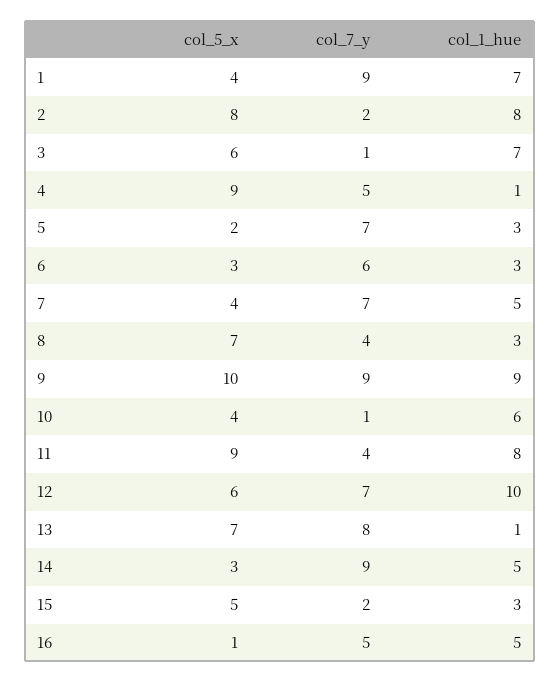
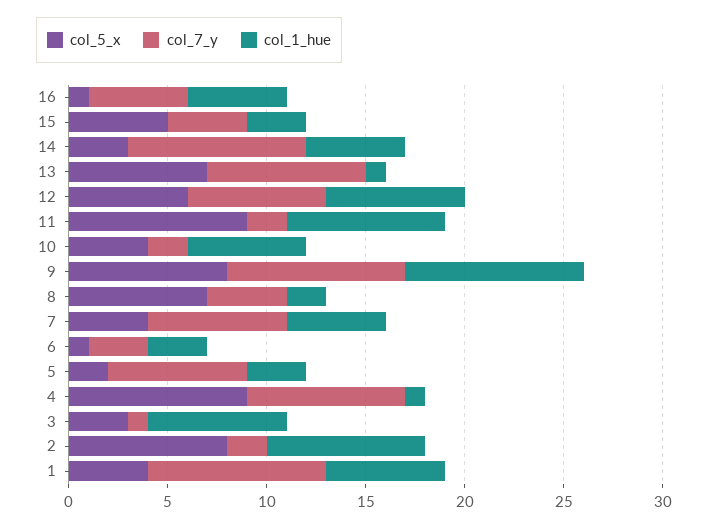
  {
    "col_5_x": {
      "1": 4,
      "2": 8,
-     "3": 6,
+     "3": 3,
      "4": 9,
      "5": 2,
-     "6": 3,
+     "6": 1,
      "7": 4,
      "8": 7,
-     "9": 10,
+     "9": 8,
      "10": 4,
      "11": 9,
      "12": 6,
      "13": 7,
      "14": 3,
      "15": 5,
      "16": 1
    },
    "col_7_y": {
      "1": 9,
      "2": 2,
      "3": 1,
-     "4": 5,
+     "4": 8,
      "5": 7,
-     "6": 6,
+     "6": 3,
      "7": 7,
      "8": 4,
      "9": 9,
-     "10": 1,
+     "10": 2,
-     "11": 4,
+     "11": 2,
      "12": 7,
      "13": 8,
      "14": 9,
-     "15": 2,
+     "15": 4,
      "16": 5
    },
    "col_1_hue": {
-     "1": 7,
+     "1": 6,
      "2": 8,
      "3": 7,
      "4": 1,
      "5": 3,
      "6": 3,
      "7": 5,
-     "8": 3,
+     "8": 2,
      "9": 9,
      "10": 6,
      "11": 8,
-     "12": 10,
+     "12": 7,
      "13": 1,
      "14": 5,
      "15": 3,
      "16": 5
    }
  }

